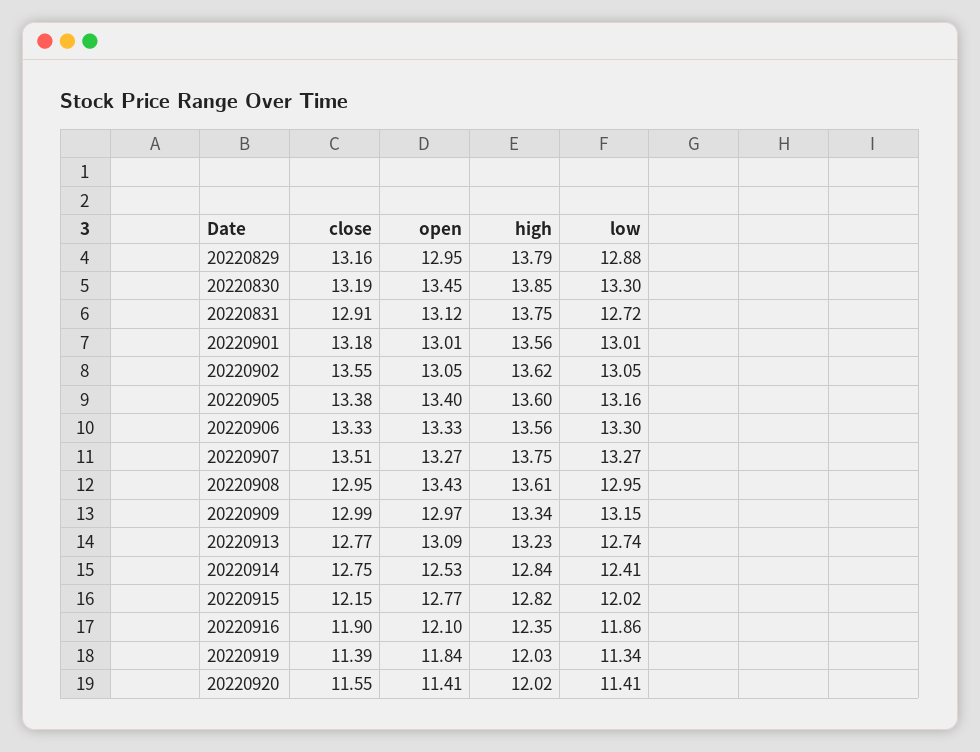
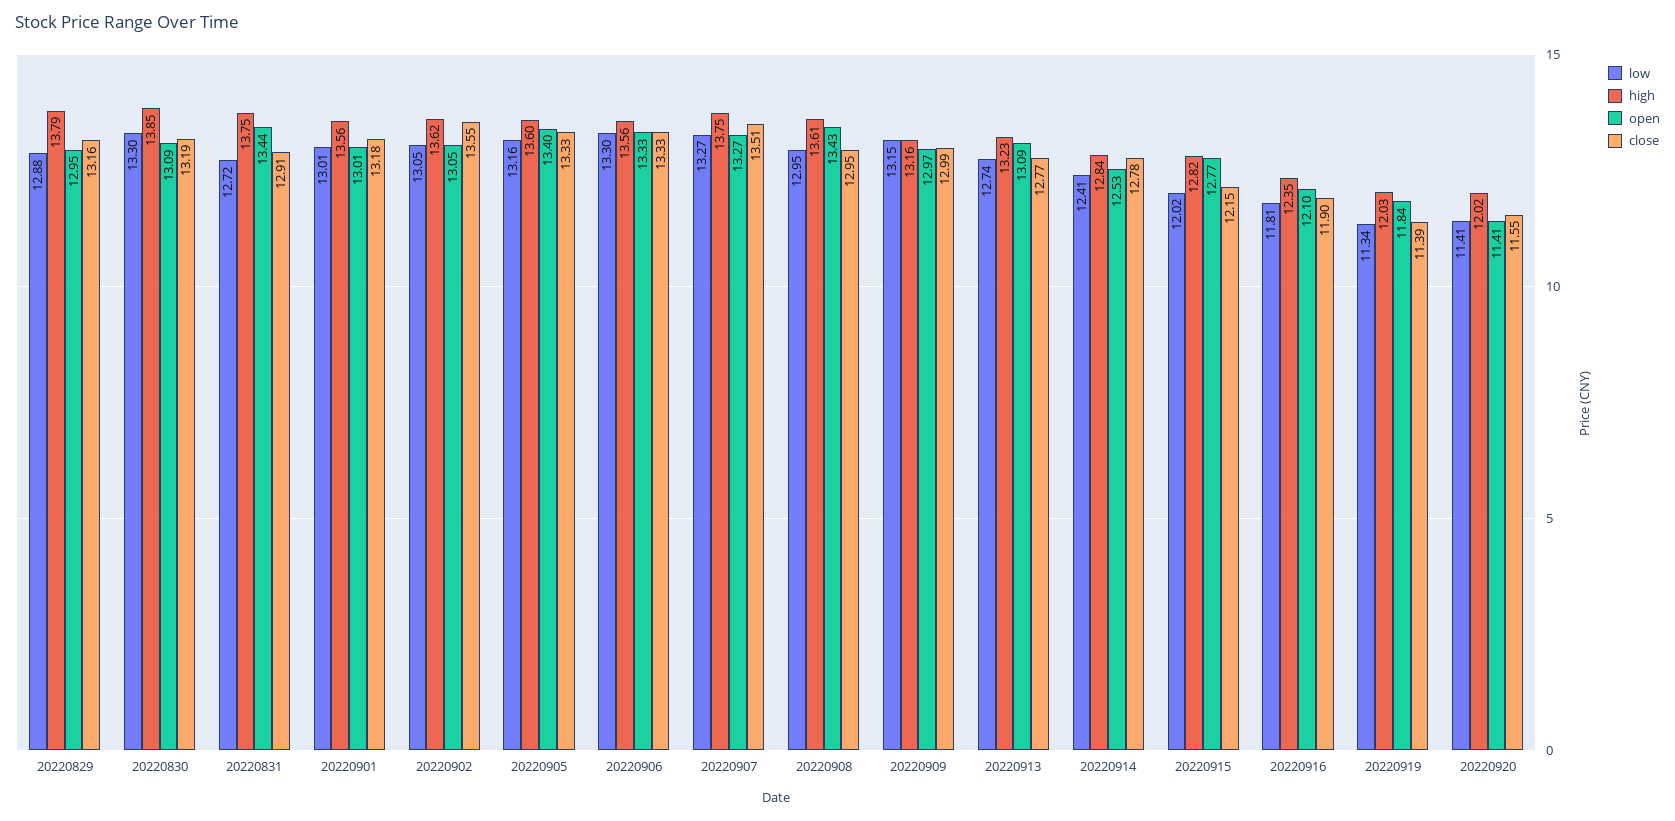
  {
    "close": {
      "20220829": 13.16,
      "20220830": 13.19,
      "20220831": 12.91,
      "20220901": 13.18,
      "20220902": 13.55,
-     "20220905": 13.38,
+     "20220905": 13.33,
      "20220906": 13.33,
      "20220907": 13.51,
      "20220908": 12.95,
      "20220909": 12.99,
      "20220913": 12.77,
-     "20220914": 12.75,
+     "20220914": 12.78,
      "20220915": 12.15,
      "20220916": 11.9,
      "20220919": 11.39,
      "20220920": 11.55
    },
    "open": {
      "20220829": 12.95,
-     "20220830": 13.45,
+     "20220830": 13.09,
-     "20220831": 13.12,
+     "20220831": 13.44,
      "20220901": 13.01,
      "20220902": 13.05,
      "20220905": 13.4,
      "20220906": 13.33,
      "20220907": 13.27,
      "20220908": 13.43,
      "20220909": 12.97,
      "20220913": 13.09,
      "20220914": 12.53,
      "20220915": 12.77,
      "20220916": 12.1,
      "20220919": 11.84,
      "20220920": 11.41
    },
    "high": {
      "20220829": 13.79,
      "20220830": 13.85,
      "20220831": 13.75,
      "20220901": 13.56,
      "20220902": 13.62,
      "20220905": 13.6,
      "20220906": 13.56,
      "20220907": 13.75,
      "20220908": 13.61,
-     "20220909": 13.34,
+     "20220909": 13.16,
      "20220913": 13.23,
      "20220914": 12.84,
      "20220915": 12.82,
      "20220916": 12.35,
      "20220919": 12.03,
      "20220920": 12.02
    },
    "low": {
      "20220829": 12.88,
      "20220830": 13.3,
      "20220831": 12.72,
      "20220901": 13.01,
      "20220902": 13.05,
      "20220905": 13.16,
      "20220906": 13.3,
      "20220907": 13.27,
      "20220908": 12.95,
      "20220909": 13.15,
      "20220913": 12.74,
      "20220914": 12.41,
      "20220915": 12.02,
-     "20220916": 11.86,
+     "20220916": 11.81,
      "20220919": 11.34,
      "20220920": 11.41
    }
  }

